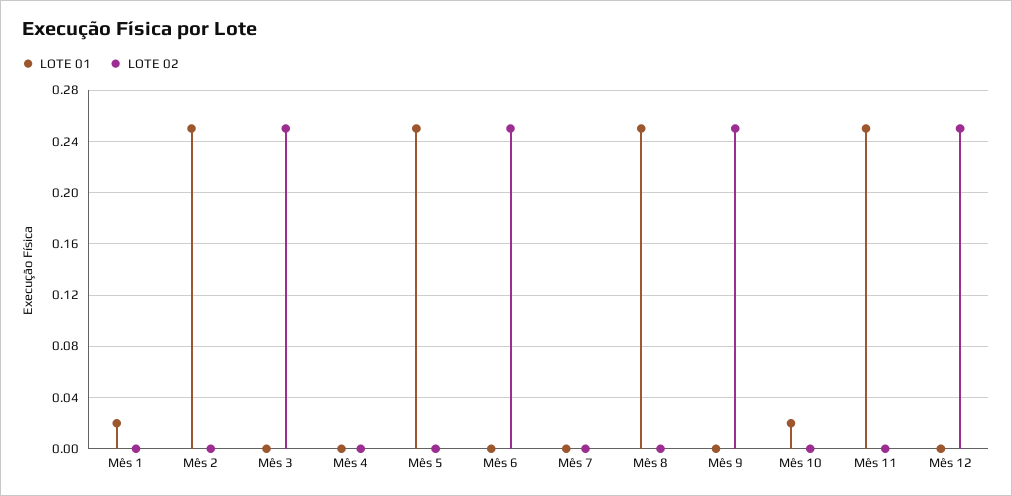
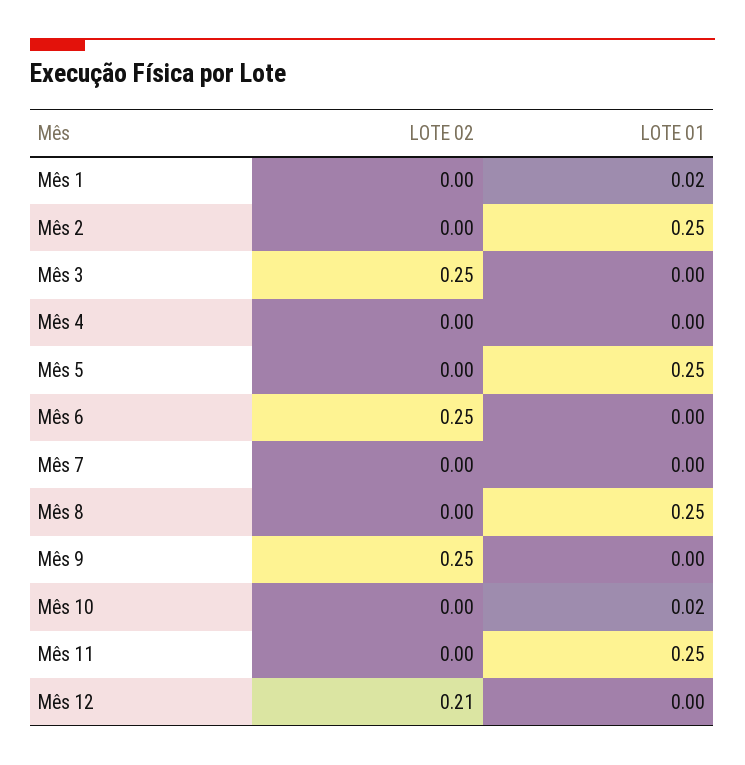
  {
    "LOTE 01": {
      "Mês 1": 0.02,
      "Mês 2": 0.25,
      "Mês 3": 0,
      "Mês 4": 0,
      "Mês 5": 0.25,
      "Mês 6": 0,
      "Mês 7": 0,
      "Mês 8": 0.25,
      "Mês 9": 0,
      "Mês 10": 0.02,
      "Mês 11": 0.25,
      "Mês 12": 0
    },
    "LOTE 02": {
      "Mês 1": 0,
      "Mês 2": 0,
      "Mês 3": 0.25,
      "Mês 4": 0,
      "Mês 5": 0,
      "Mês 6": 0.25,
      "Mês 7": 0,
      "Mês 8": 0,
      "Mês 9": 0.25,
      "Mês 10": 0,
      "Mês 11": 0,
-     "Mês 12": 0.25
+     "Mês 12": 0.21
    }
  }

